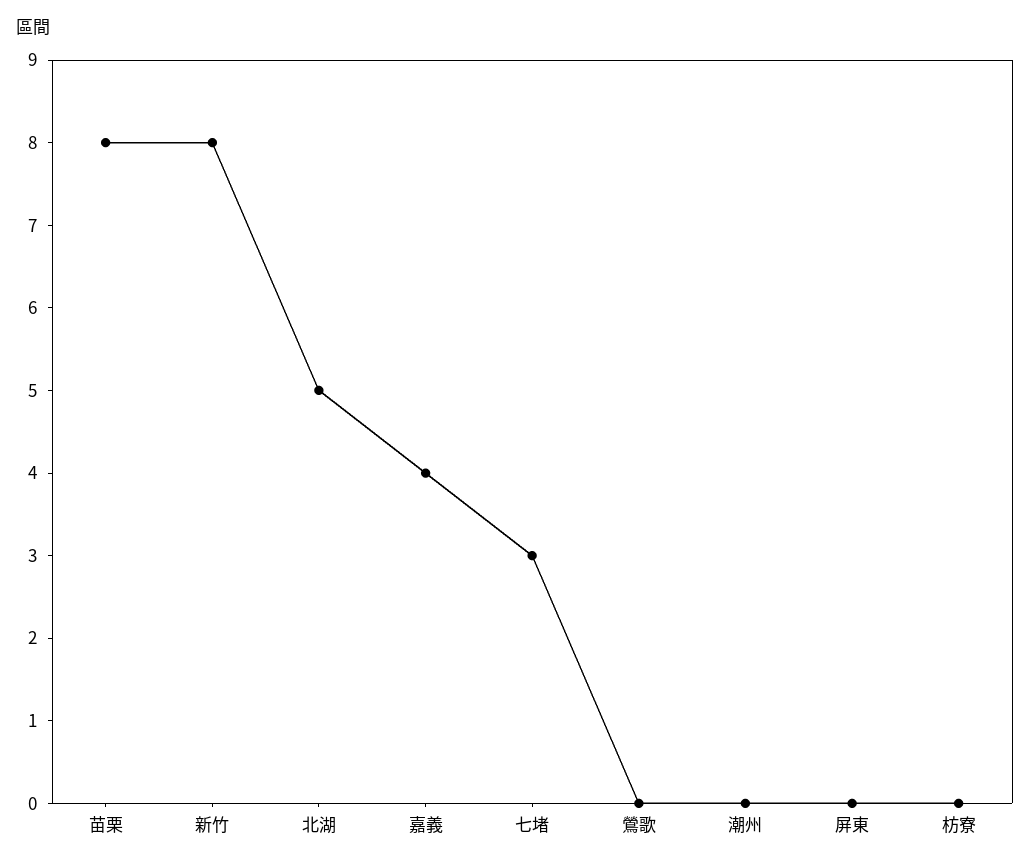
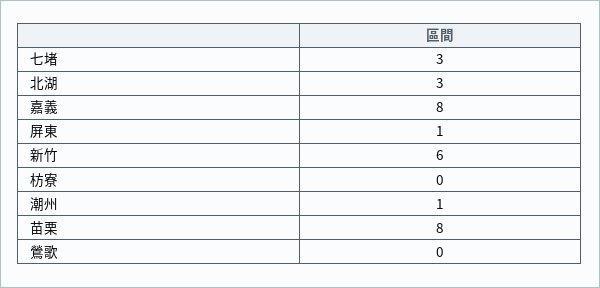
  {
    "苗栗": 8,
-   "新竹": 8,
+   "新竹": 6,
-   "北湖": 5,
+   "北湖": 3,
-   "嘉義": 4,
+   "嘉義": 8,
    "七堵": 3,
    "鶯歌": 0,
-   "潮州": 0,
+   "潮州": 1,
-   "屏東": 0,
+   "屏東": 1,
    "枋寮": 0
  }

